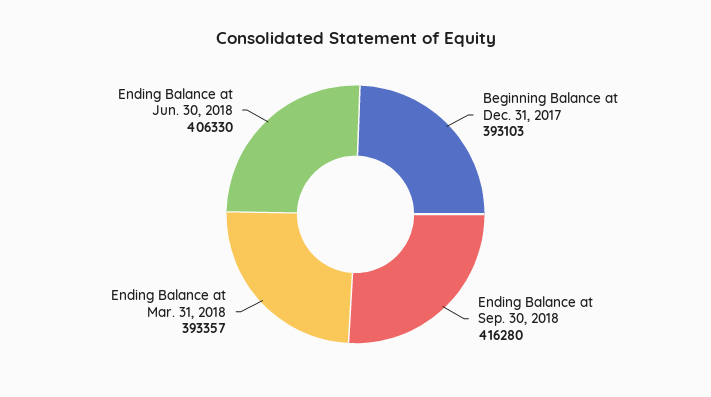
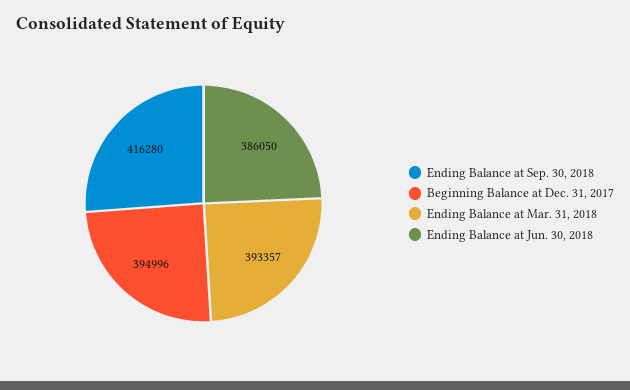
  {
-   "Beginning Balance at Dec. 31, 2017": 393103,
+   "Beginning Balance at Dec. 31, 2017": 394996,
    "Ending Balance at Sep. 30, 2018": 416280,
    "Ending Balance at Mar. 31, 2018": 393357,
-   "Ending Balance at Jun. 30, 2018": 406330
+   "Ending Balance at Jun. 30, 2018": 386050
  }

